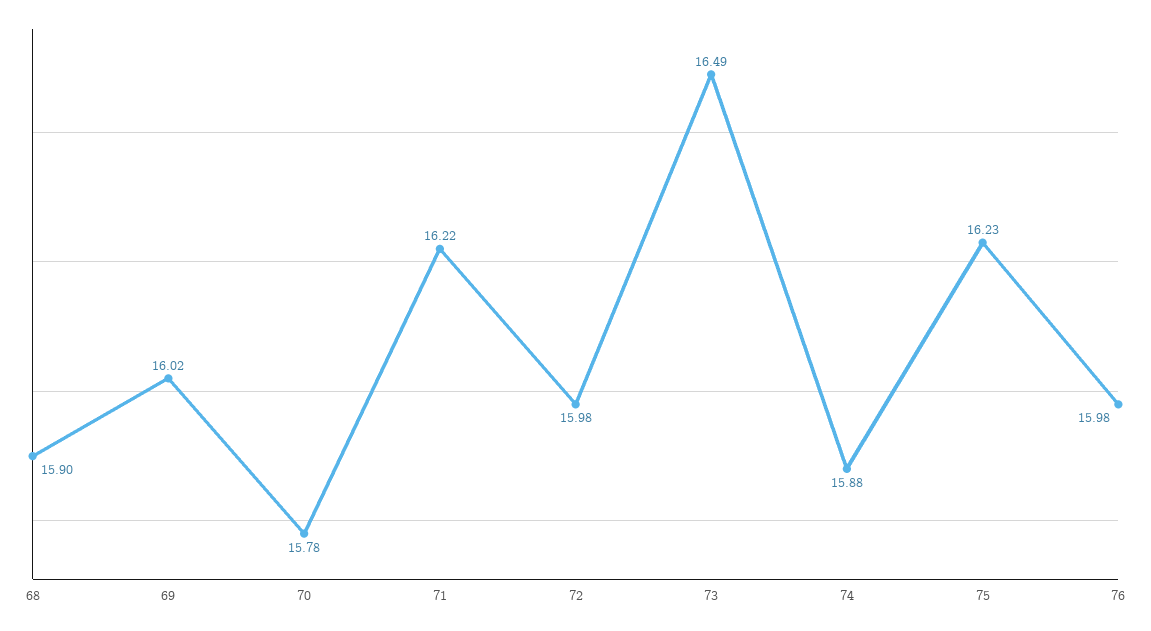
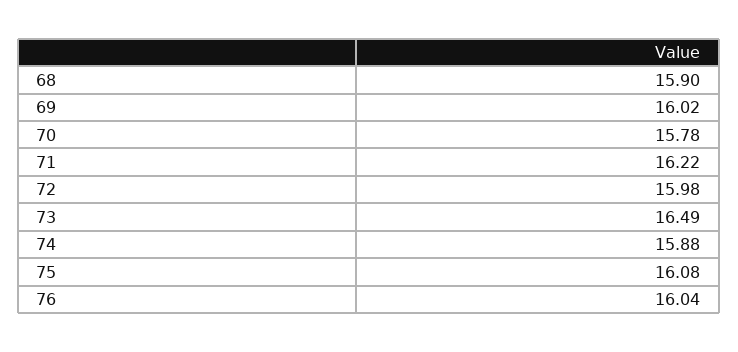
  {
    "68": 15.9,
    "69": 16.02,
    "70": 15.78,
    "71": 16.22,
    "72": 15.98,
    "73": 16.49,
    "74": 15.88,
-   "75": 16.23,
+   "75": 16.08,
-   "76": 15.98
+   "76": 16.04
  }

